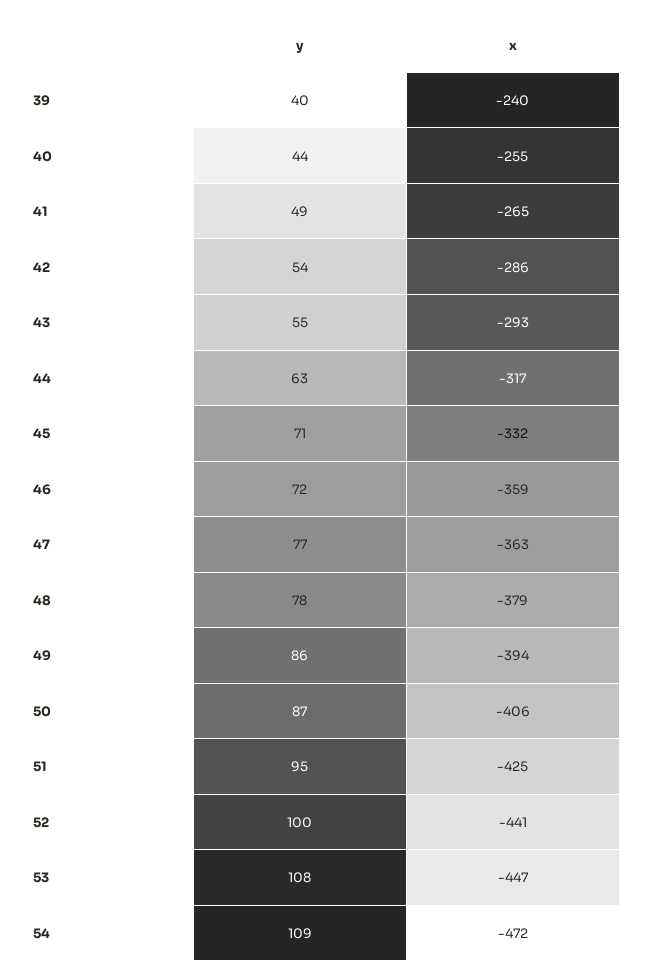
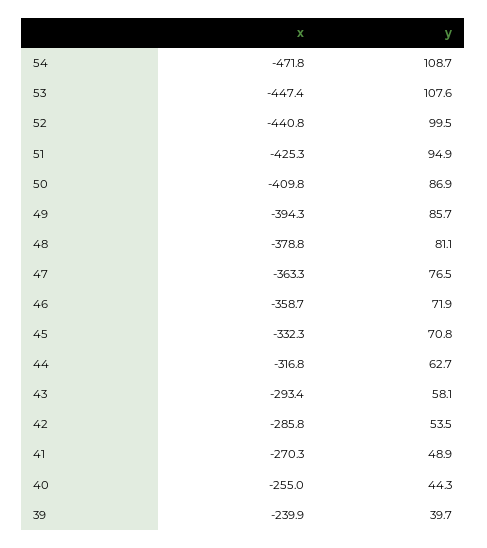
  {
    "y": {
      "39": 39.7,
      "40": 44.3,
      "41": 48.9,
      "42": 53.5,
-     "43": 55,
+     "43": 58.1,
      "44": 62.7,
      "45": 70.8,
      "46": 71.9,
      "47": 76.5,
-     "48": 78,
+     "48": 81.1,
      "49": 85.7,
      "50": 86.9,
      "51": 94.9,
      "52": 99.5,
      "53": 107.6,
      "54": 108.7
    },
    "x": {
      "39": -239.9,
      "40": -255,
-     "41": -265,
+     "41": -270.3,
      "42": -285.8,
      "43": -293.4,
      "44": -316.8,
      "45": -332.3,
      "46": -358.7,
      "47": -363.3,
      "48": -378.8,
      "49": -394.3,
-     "50": -406,
+     "50": -409.8,
      "51": -425.3,
      "52": -440.8,
      "53": -447.4,
      "54": -471.8
    }
  }

